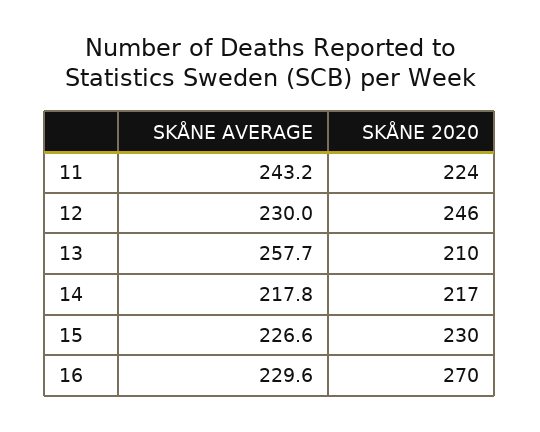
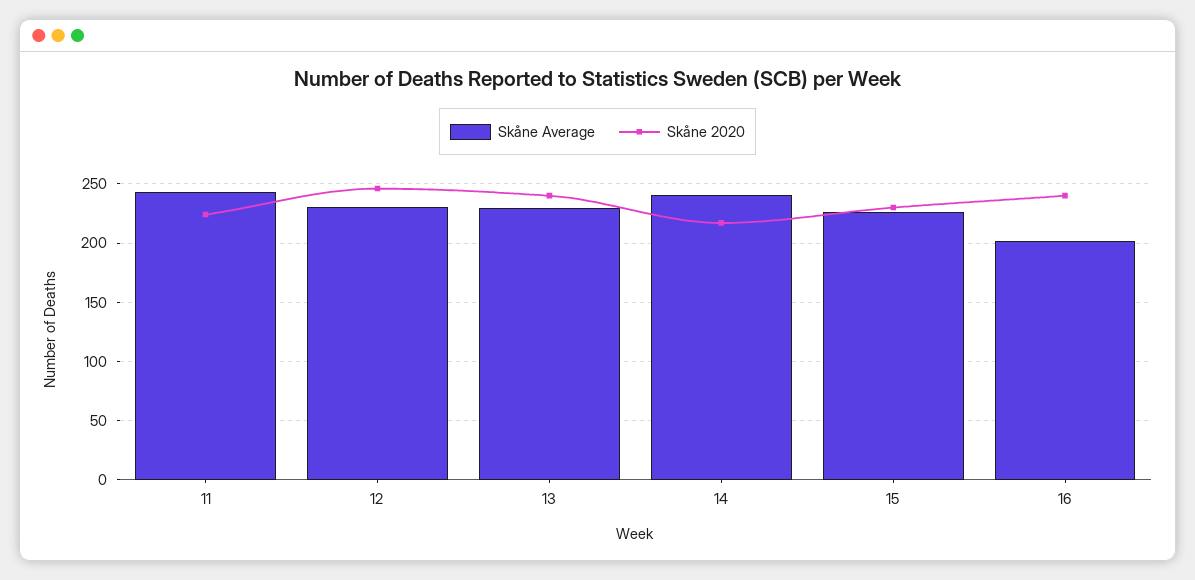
  {
    "SKÅNE AVERAGE": {
      "11": 243.2,
      "12": 230,
-     "13": 257.7,
+     "13": 230,
-     "14": 217.8,
+     "14": 240,
      "15": 226.6,
-     "16": 229.6
+     "16": 200
    },
    "SKÅNE 2020": {
      "11": 224,
      "12": 246,
-     "13": 210,
+     "13": 240,
      "14": 217,
      "15": 230,
-     "16": 270
+     "16": 240
    }
  }

